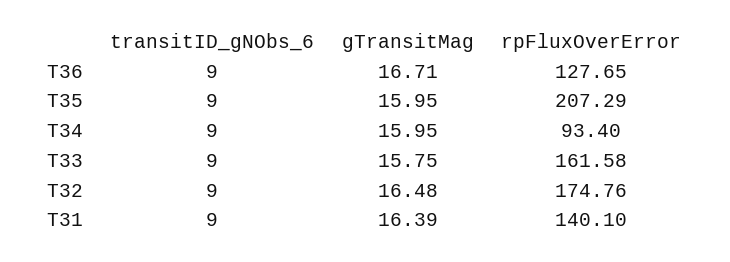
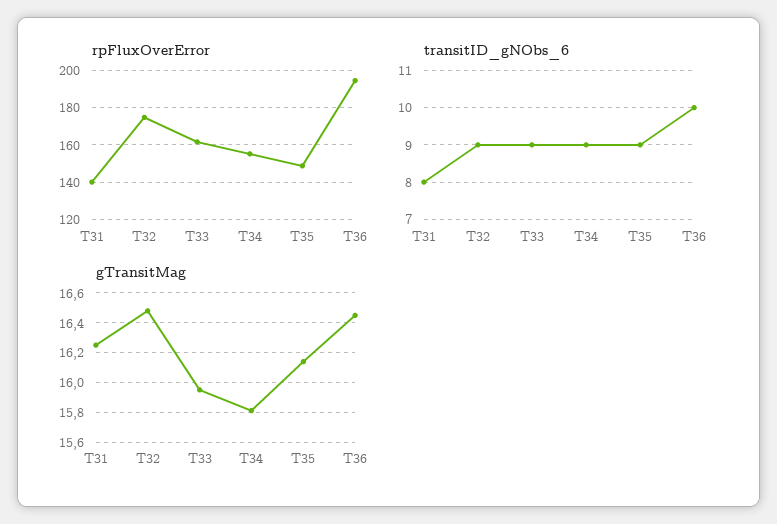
  {
    "transitID_gNObs_6": {
-     "T36": 9,
+     "T36": 10,
      "T35": 9,
      "T34": 9,
      "T33": 9,
      "T32": 9,
-     "T31": 9
+     "T31": 8
    },
    "gTransitMag": {
-     "T36": 16.71,
+     "T36": 16.45,
-     "T35": 15.95,
+     "T35": 16.15,
-     "T34": 15.95,
+     "T34": 15.8,
-     "T33": 15.75,
+     "T33": 15.95,
      "T32": 16.48,
-     "T31": 16.39
+     "T31": 16.25
    },
    "rpFluxOverError": {
-     "T36": 127.65,
+     "T36": 195,
-     "T35": 207.29,
+     "T35": 150,
-     "T34": 93.4,
+     "T34": 155,
      "T33": 161.58,
      "T32": 174.76,
      "T31": 140.1
    }
  }

